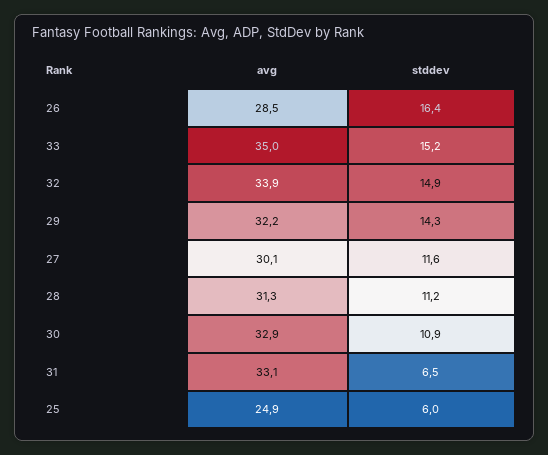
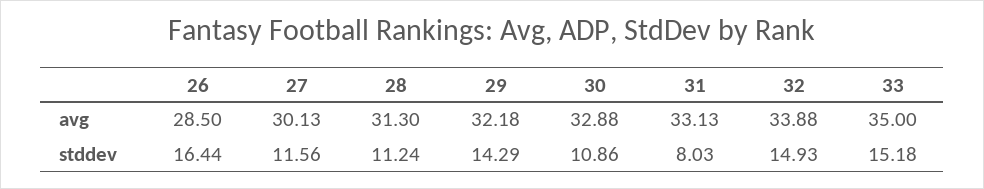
  {
    "avg": {
      "26": 28.5,
      "33": 35,
      "32": 33.88,
      "29": 32.18,
      "27": 30.13,
      "28": 31.3,
      "30": 32.88,
-     "31": 33.13,
+     "31": 33.13
-     "25": 24.9
    },
    "stddev": {
      "26": 16.44,
      "33": 15.18,
      "32": 14.93,
      "29": 14.29,
      "27": 11.56,
      "28": 11.24,
      "30": 10.86,
-     "31": 6.5,
+     "31": 8.03
-     "25": 6
    }
  }

